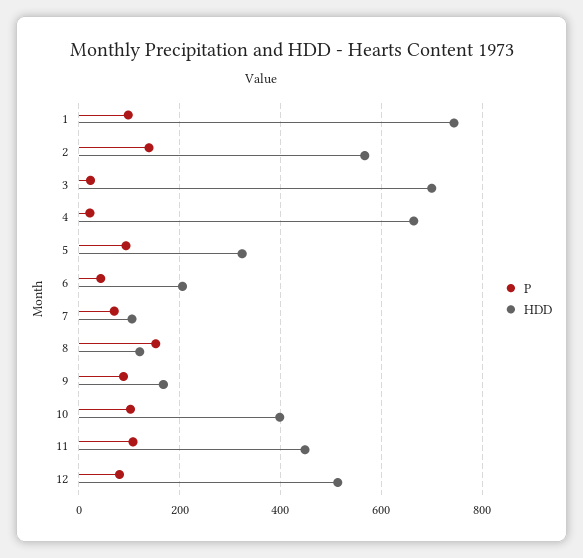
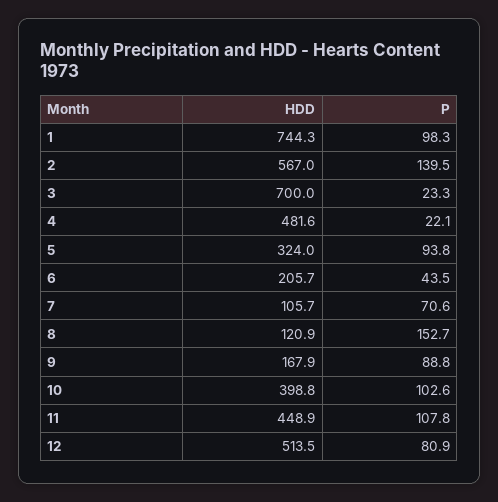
  {
    "P": {
      "1": 98.3,
      "2": 139.5,
      "3": 23.3,
      "4": 22.1,
      "5": 93.8,
      "6": 43.5,
      "7": 70.6,
      "8": 152.7,
      "9": 88.8,
      "10": 102.6,
      "11": 107.8,
      "12": 80.9
    },
    "HDD": {
      "1": 744.3,
      "2": 567,
      "3": 700,
-     "4": 660,
+     "4": 481.6,
      "5": 324,
      "6": 205.7,
      "7": 105.7,
      "8": 120.9,
      "9": 167.9,
      "10": 398.8,
      "11": 448.9,
      "12": 513.5
    }
  }

